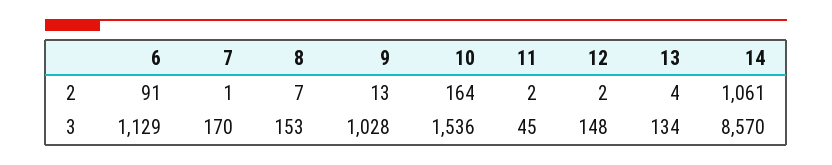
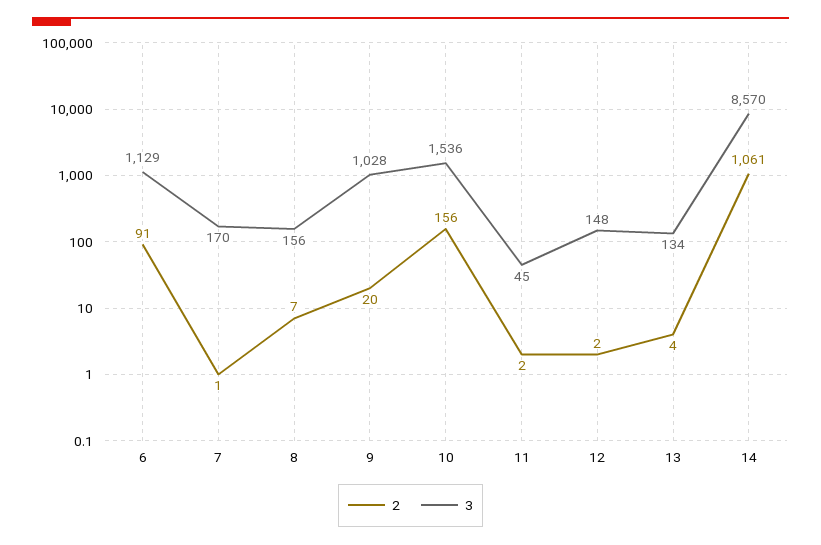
  {
    "2": {
      "6": 91,
      "7": 1,
      "8": 7,
-     "9": 13,
+     "9": 20,
-     "10": 164,
+     "10": 156,
      "11": 2,
      "12": 2,
      "13": 4,
      "14": 1061
    },
    "3": {
      "6": 1129,
      "7": 170,
-     "8": 153,
+     "8": 156,
      "9": 1028,
      "10": 1536,
      "11": 45,
      "12": 148,
      "13": 134,
      "14": 8570
    }
  }

